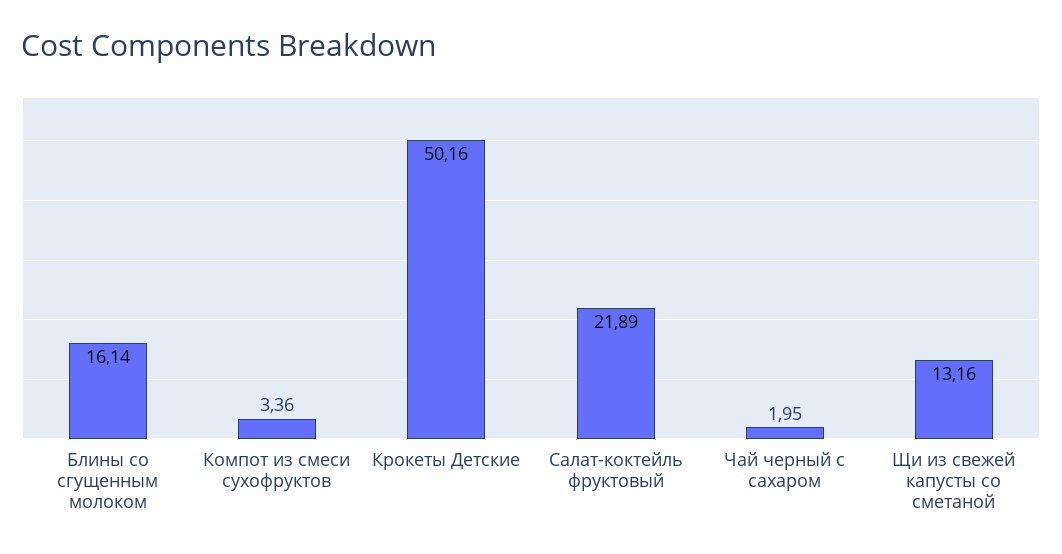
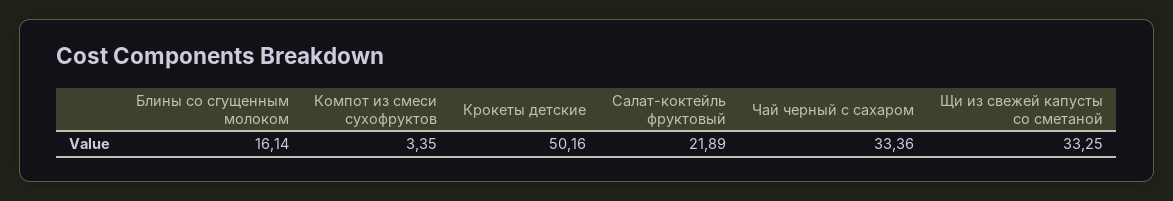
  {
    "Блины со сгущенным молоком": 16.14,
-   "Компот из смеси сухофруктов": 3.36,
+   "Компот из смеси сухофруктов": 3.35,
    "Крокеты Детские": 50.16,
    "Салат-коктейль фруктовый": 21.89,
-   "Чай черный с сахаром": 1.95,
+   "Чай черный с сахаром": 33.36,
-   "Щи из свежей капусты со сметаной": 13.16
+   "Щи из свежей капусты со сметаной": 33.25
  }

